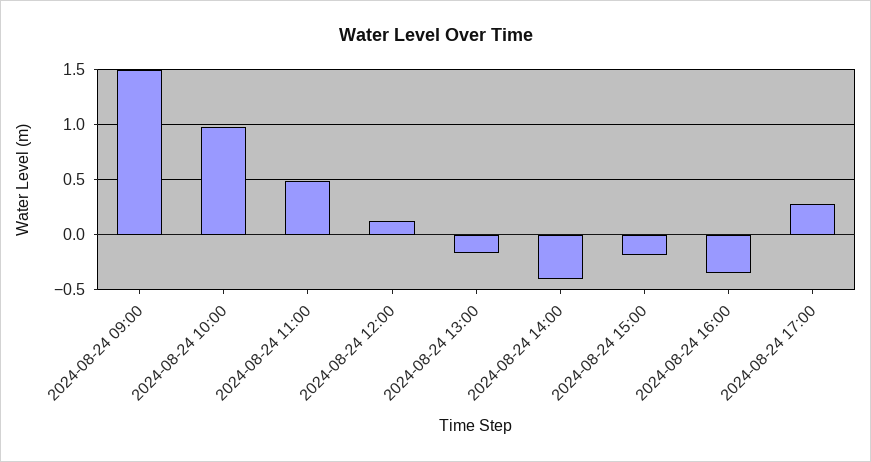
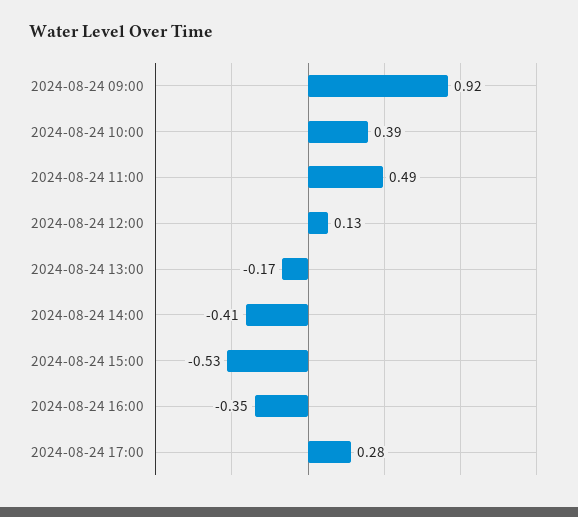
  {
-   "2024-08-24 09:00": 1.5,
+   "2024-08-24 09:00": 0.92,
-   "2024-08-24 10:00": 1,
+   "2024-08-24 10:00": 0.39,
    "2024-08-24 11:00": 0.49,
    "2024-08-24 12:00": 0.13,
    "2024-08-24 13:00": -0.17,
    "2024-08-24 14:00": -0.41,
-   "2024-08-24 15:00": -0.2,
+   "2024-08-24 15:00": -0.53,
    "2024-08-24 16:00": -0.35,
    "2024-08-24 17:00": 0.28
  }

